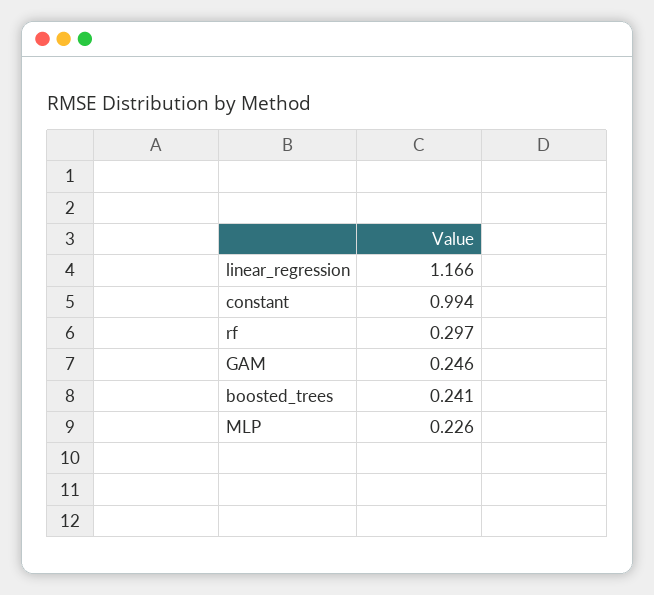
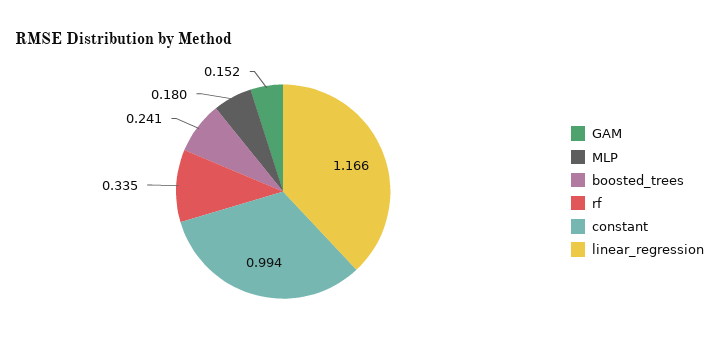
  {
    "linear_regression": 1.166,
    "constant": 0.994,
-   "rf": 0.297,
+   "rf": 0.335,
-   "GAM": 0.246,
+   "GAM": 0.152,
    "boosted_trees": 0.241,
-   "MLP": 0.226
+   "MLP": 0.18
  }

